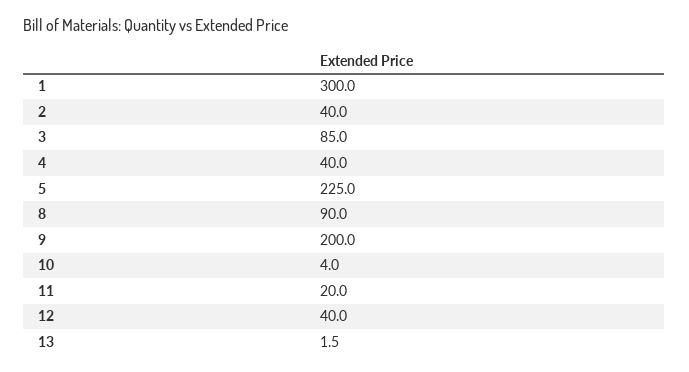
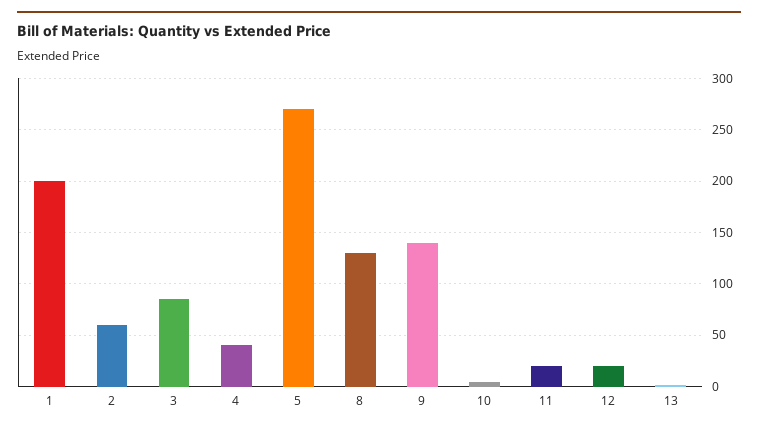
  {
-   "1": 300,
+   "1": 200,
-   "2": 40,
+   "2": 60,
    "3": 85,
    "4": 40,
-   "5": 225,
+   "5": 270,
-   "8": 90,
+   "8": 130,
-   "9": 200,
+   "9": 140,
    "10": 4,
    "11": 20,
-   "12": 40,
+   "12": 20,
    "13": 1.5
  }

